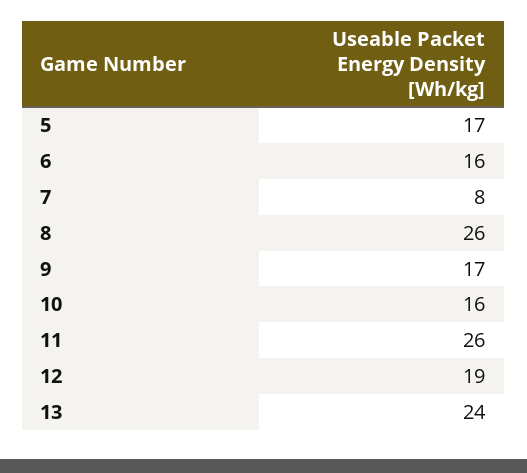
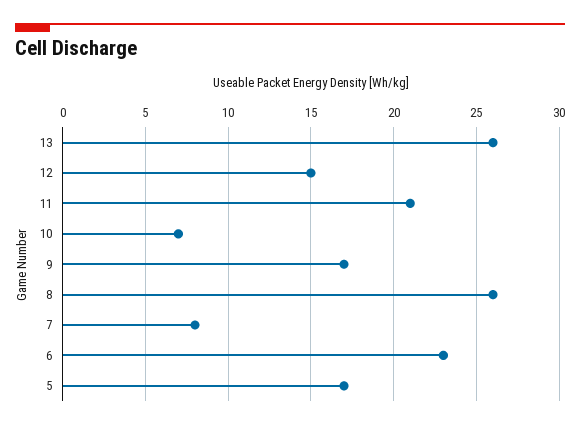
  {
    "5": 17,
-   "6": 16,
+   "6": 23,
    "7": 8,
    "8": 26,
    "9": 17,
-   "10": 16,
+   "10": 7,
-   "11": 26,
+   "11": 21,
-   "12": 19,
+   "12": 15,
-   "13": 24
+   "13": 26
  }

